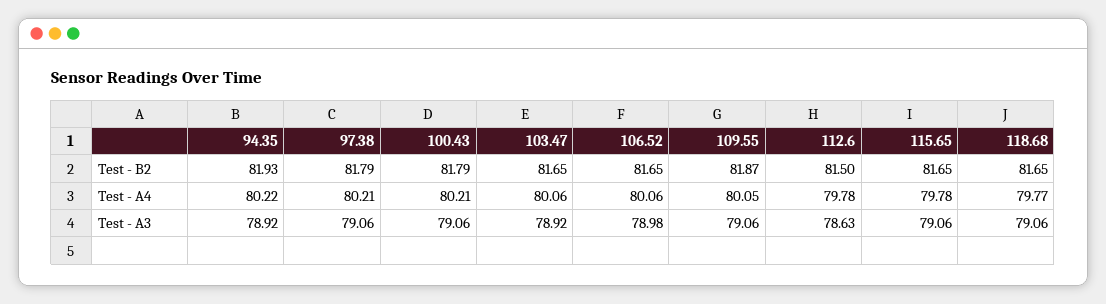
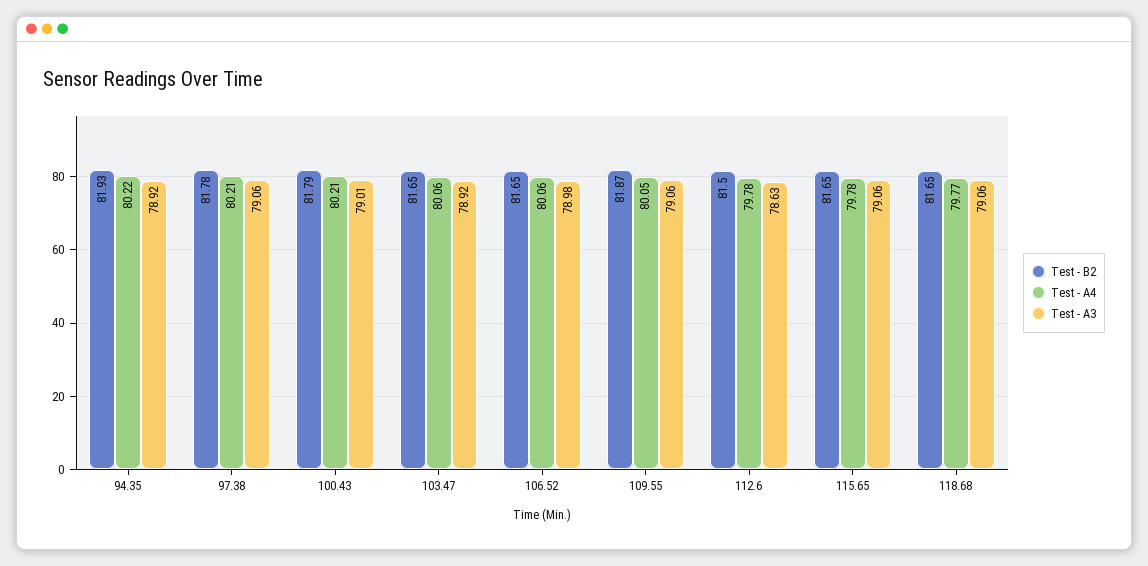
  {
    "Test - B2": {
      "94.35": 81.93,
-     "97.38": 81.79,
+     "97.38": 81.78,
      "100.43": 81.79,
      "103.47": 81.65,
      "106.52": 81.65,
      "109.55": 81.87,
      "112.6": 81.5,
      "115.65": 81.65,
      "118.68": 81.65
    },
    "Test - A4": {
      "94.35": 80.22,
      "97.38": 80.21,
      "100.43": 80.21,
      "103.47": 80.06,
      "106.52": 80.06,
      "109.55": 80.05,
      "112.6": 79.78,
      "115.65": 79.78,
      "118.68": 79.77
    },
    "Test - A3": {
      "94.35": 78.92,
      "97.38": 79.06,
-     "100.43": 79.06,
+     "100.43": 79.01,
      "103.47": 78.92,
      "106.52": 78.98,
      "109.55": 79.06,
      "112.6": 78.63,
      "115.65": 79.06,
      "118.68": 79.06
    }
  }

